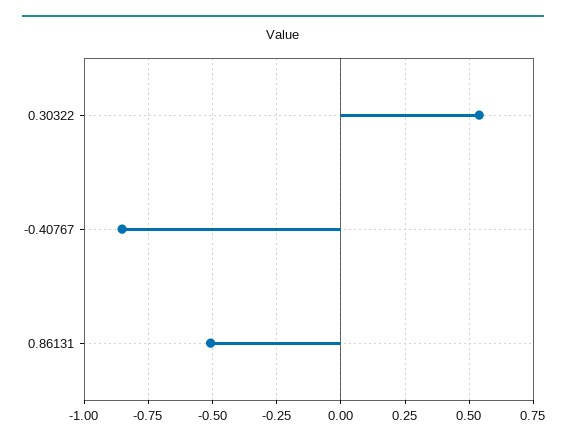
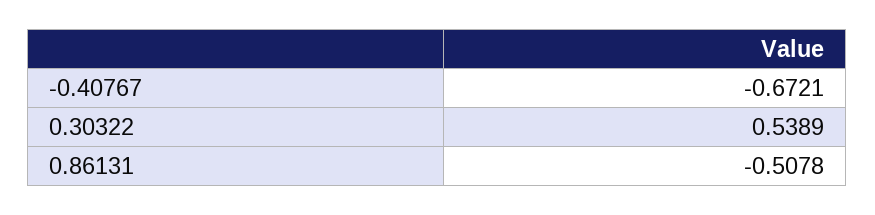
  {
    "0.30322": 0.5389,
-   "-0.40767": -0.85,
+   "-0.40767": -0.6721,
    "0.86131": -0.5078
  }

